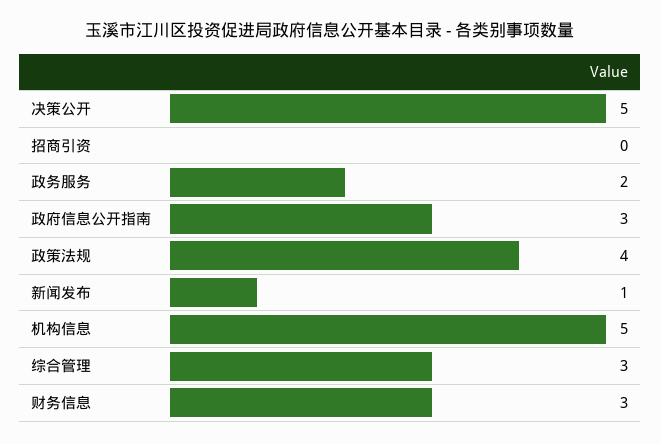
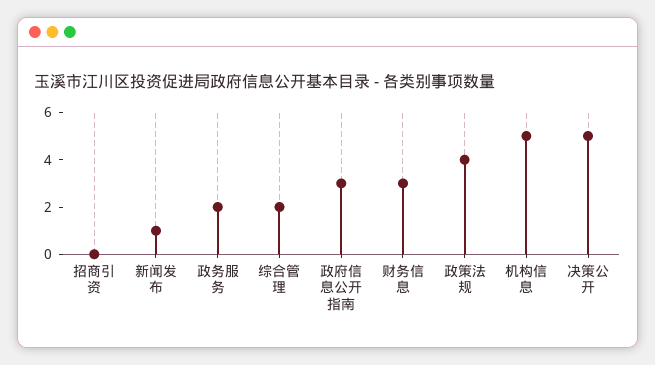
  {
    "决策公开": 5,
    "招商引资": 0,
    "政务服务": 2,
    "政府信息公开指南": 3,
    "政策法规": 4,
    "新闻发布": 1,
    "机构信息": 5,
-   "综合管理": 3,
+   "综合管理": 2,
    "财务信息": 3
  }

